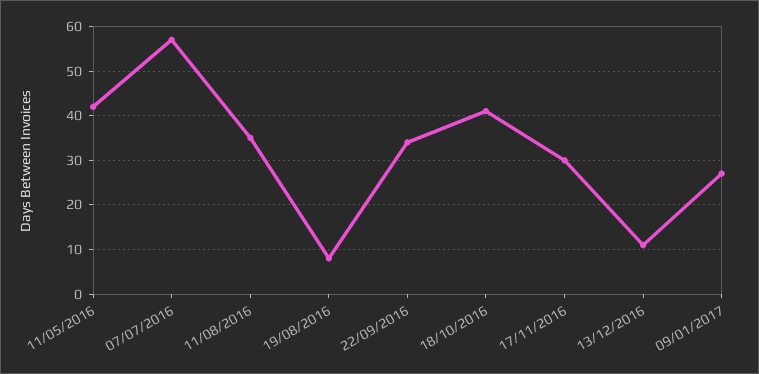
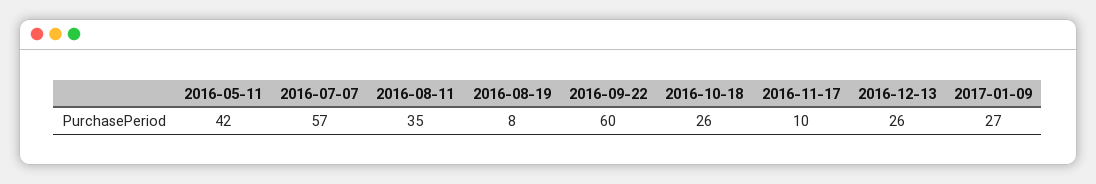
  {
    "11/05/2016": 42,
    "07/07/2016": 57,
    "11/08/2016": 35,
    "19/08/2016": 8,
-   "22/09/2016": 35,
+   "22/09/2016": 60,
-   "18/10/2016": 40,
+   "18/10/2016": 26,
-   "17/11/2016": 30,
+   "17/11/2016": 10,
-   "13/12/2016": 10,
+   "13/12/2016": 26,
    "09/01/2017": 27
  }

